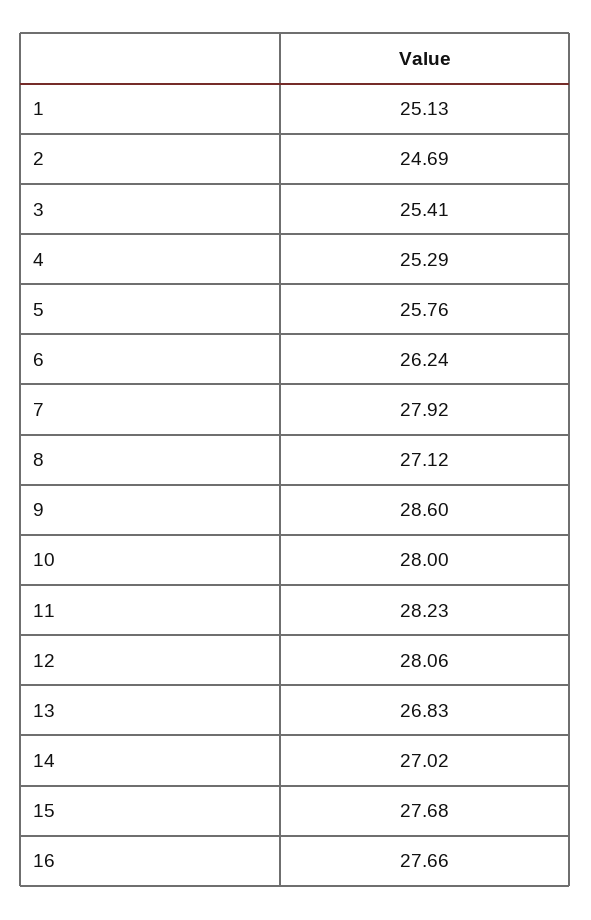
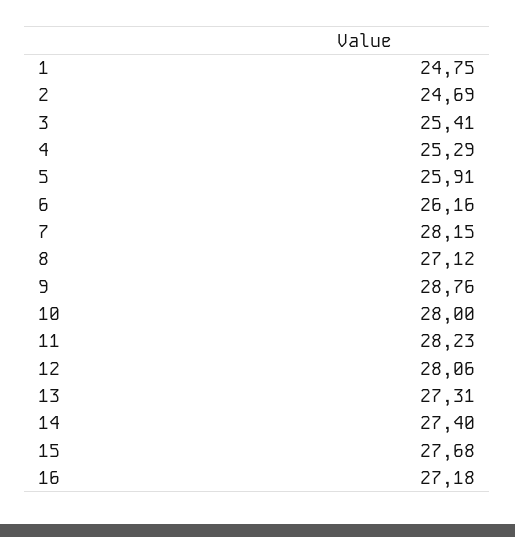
  {
-   "1": 25.13,
+   "1": 24.75,
    "2": 24.69,
    "3": 25.41,
    "4": 25.29,
-   "5": 25.76,
+   "5": 25.91,
-   "6": 26.24,
+   "6": 26.16,
-   "7": 27.92,
+   "7": 28.15,
    "8": 27.12,
-   "9": 28.6,
+   "9": 28.76,
    "10": 28,
    "11": 28.23,
    "12": 28.06,
-   "13": 26.83,
+   "13": 27.31,
-   "14": 27.02,
+   "14": 27.4,
    "15": 27.68,
-   "16": 27.66
+   "16": 27.18
  }

